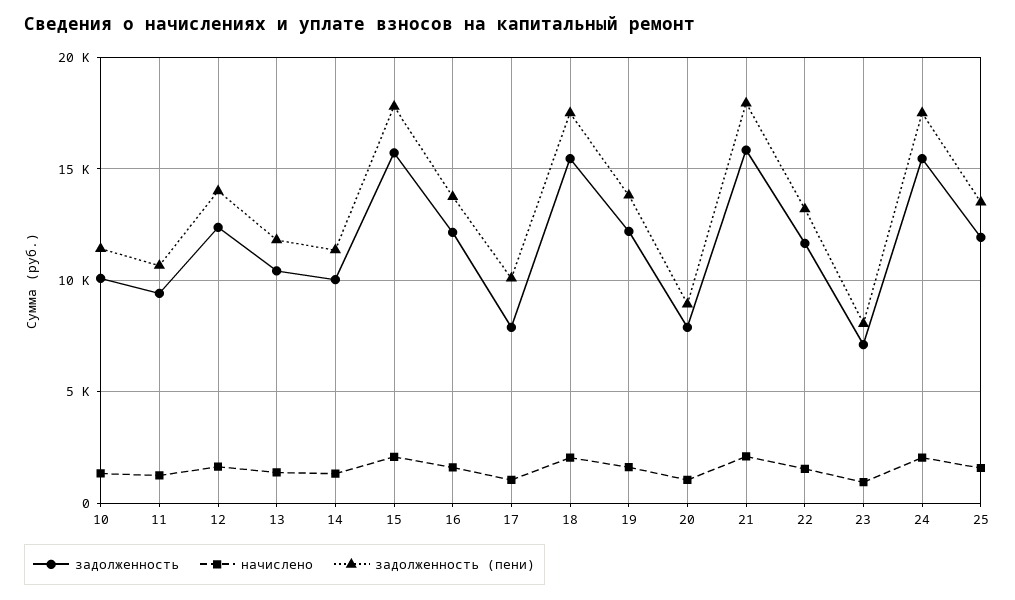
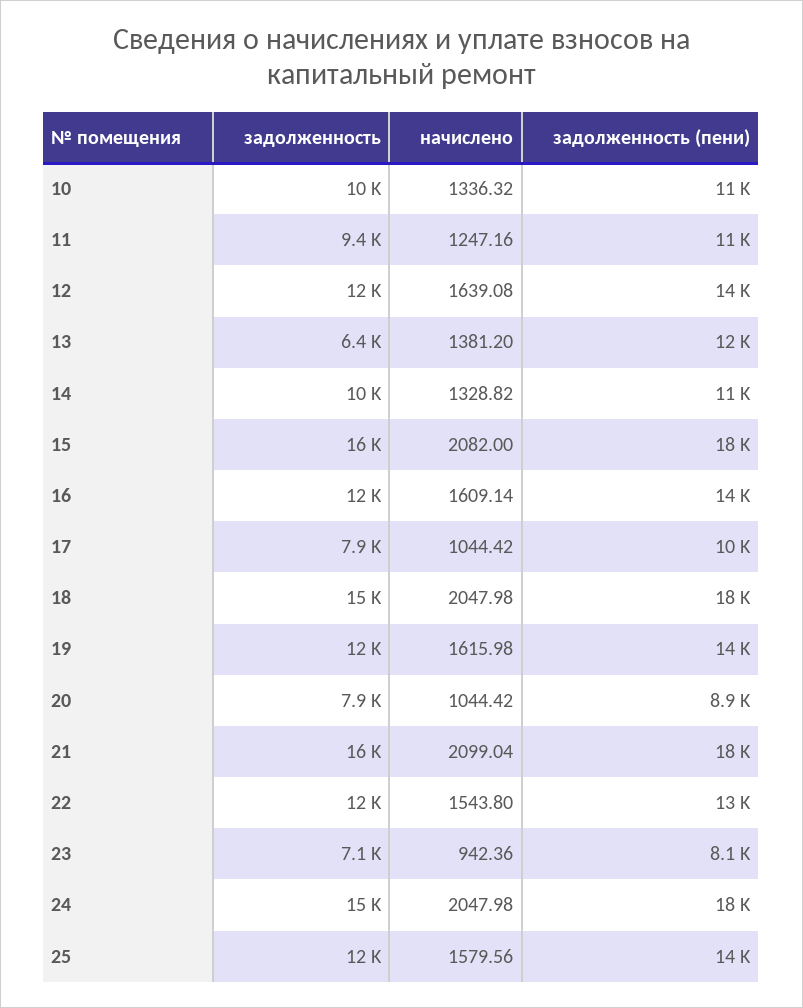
  {
    "задолженность": {
      "10": 10000,
      "11": 9400,
      "12": 12000,
-     "13": 10500,
+     "13": 6400,
      "14": 10000,
      "15": 16000,
      "16": 12000,
      "17": 7900,
      "18": 15000,
      "19": 12000,
      "20": 7900,
      "21": 16000,
      "22": 12000,
      "23": 7100,
      "24": 15000,
      "25": 12000
    },
    "начислено": {
      "10": 1336.32,
      "11": 1247.16,
      "12": 1639.08,
      "13": 1381.2,
      "14": 1328.82,
      "15": 2082,
      "16": 1609.14,
      "17": 1044.42,
      "18": 2047.98,
      "19": 1615.98,
      "20": 1044.42,
      "21": 2099.04,
      "22": 1543.8,
      "23": 942.36,
      "24": 2047.98,
      "25": 1579.56
    },
    "задолженность (пени)": {
      "10": 11000,
      "11": 11000,
      "12": 14000,
      "13": 12000,
      "14": 11000,
      "15": 18000,
      "16": 14000,
      "17": 10000,
      "18": 18000,
      "19": 14000,
      "20": 8900,
      "21": 18000,
      "22": 13000,
      "23": 8100,
      "24": 18000,
      "25": 14000
    }
  }

